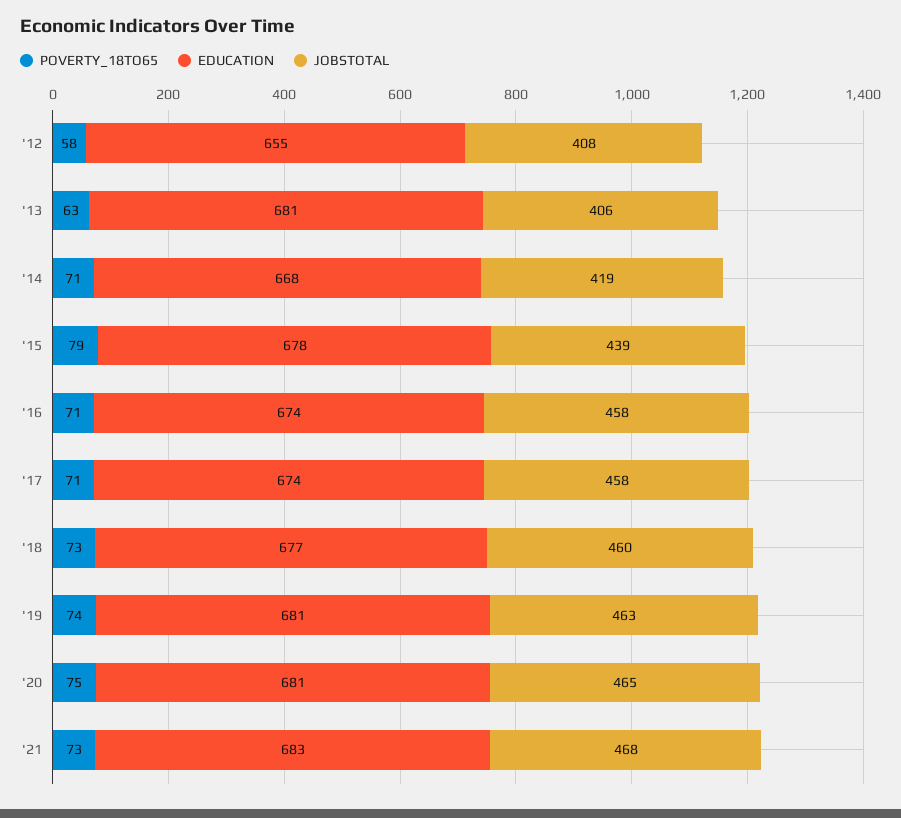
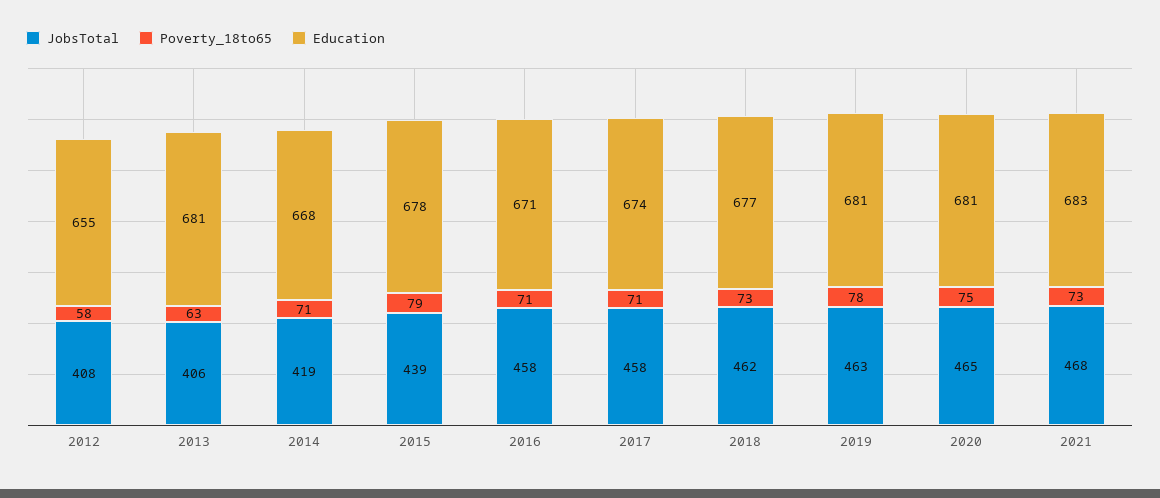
  {
    "POVERTY_18TO65": {
      "'12": 58,
      "'13": 63,
      "'14": 71,
      "'15": 79,
      "'16": 71,
      "'17": 71,
      "'18": 73,
-     "'19": 74,
+     "'19": 78,
      "'20": 75,
      "'21": 73
    },
    "EDUCATION": {
      "'12": 655,
      "'13": 681,
      "'14": 668,
      "'15": 678,
-     "'16": 674,
+     "'16": 671,
      "'17": 674,
      "'18": 677,
      "'19": 681,
      "'20": 681,
      "'21": 683
    },
    "JOBSTOTAL": {
      "'12": 408,
      "'13": 406,
      "'14": 419,
      "'15": 439,
      "'16": 458,
      "'17": 458,
-     "'18": 460,
+     "'18": 462,
      "'19": 463,
      "'20": 465,
      "'21": 468
    }
  }

